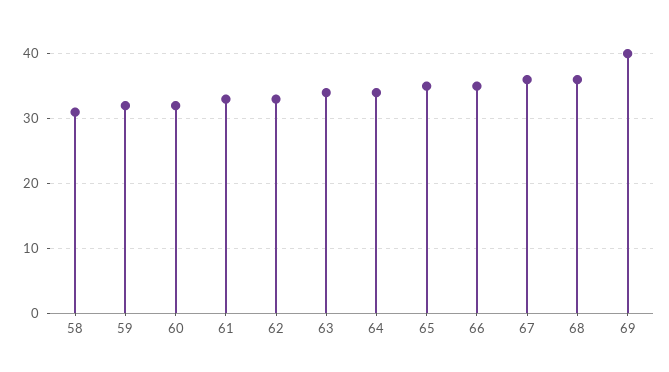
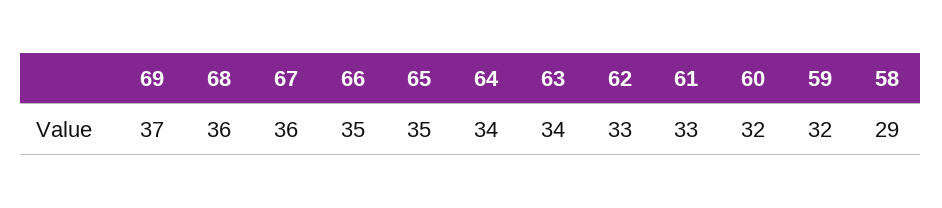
  {
-   "58": 31,
+   "58": 29,
    "59": 32,
    "60": 32,
    "61": 33,
    "62": 33,
    "63": 34,
    "64": 34,
    "65": 35,
    "66": 35,
    "67": 36,
    "68": 36,
-   "69": 40
+   "69": 37
  }

